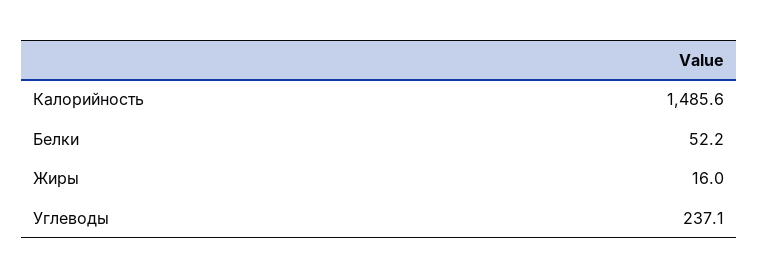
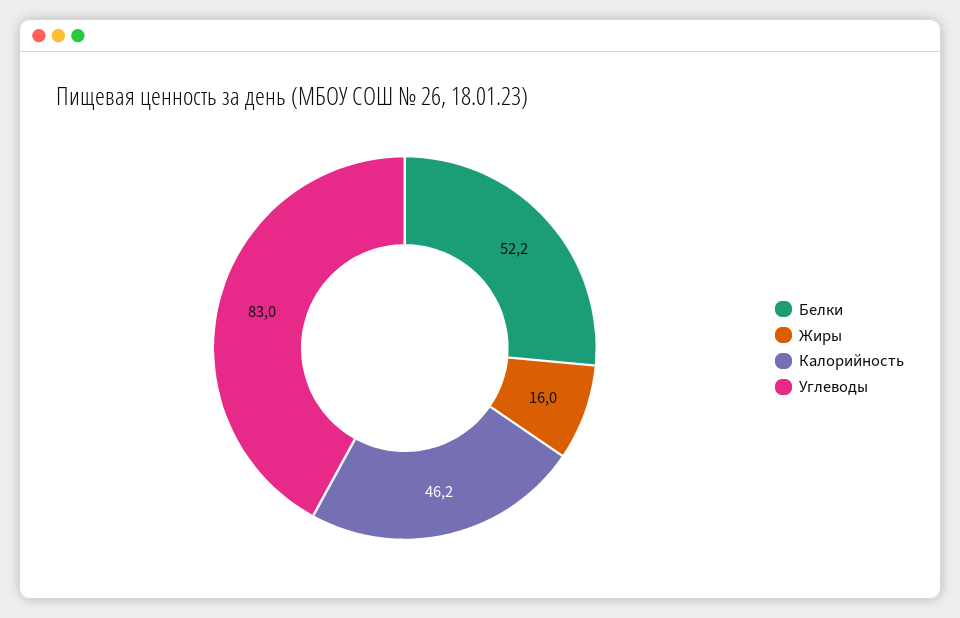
  {
-   "Калорийность": 1485.6,
+   "Калорийность": 46.2,
    "Белки": 52.2,
    "Жиры": 16,
-   "Углеводы": 237.1
+   "Углеводы": 83
  }

